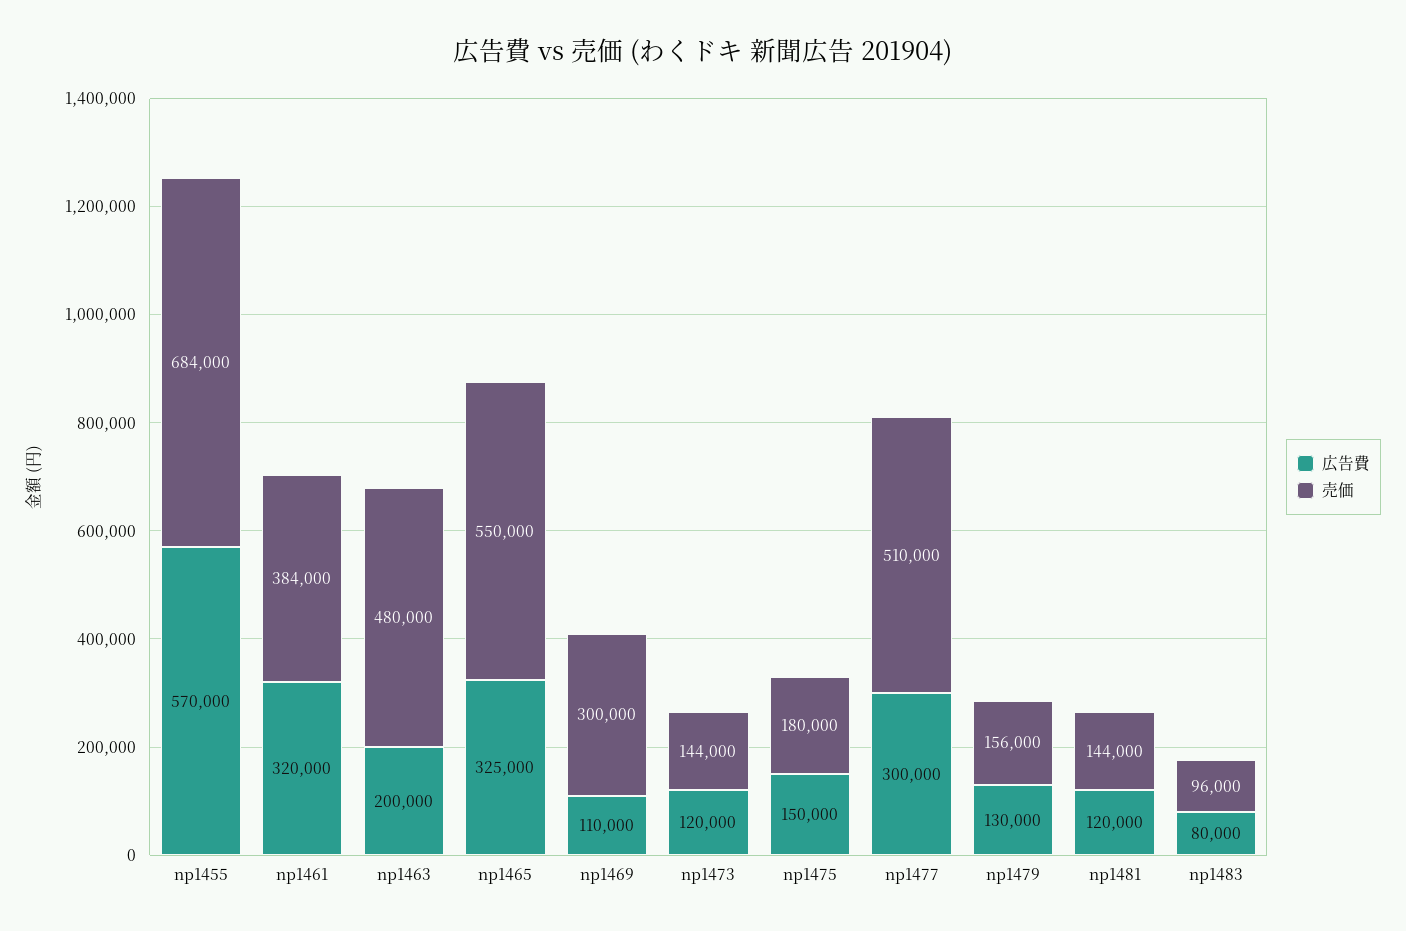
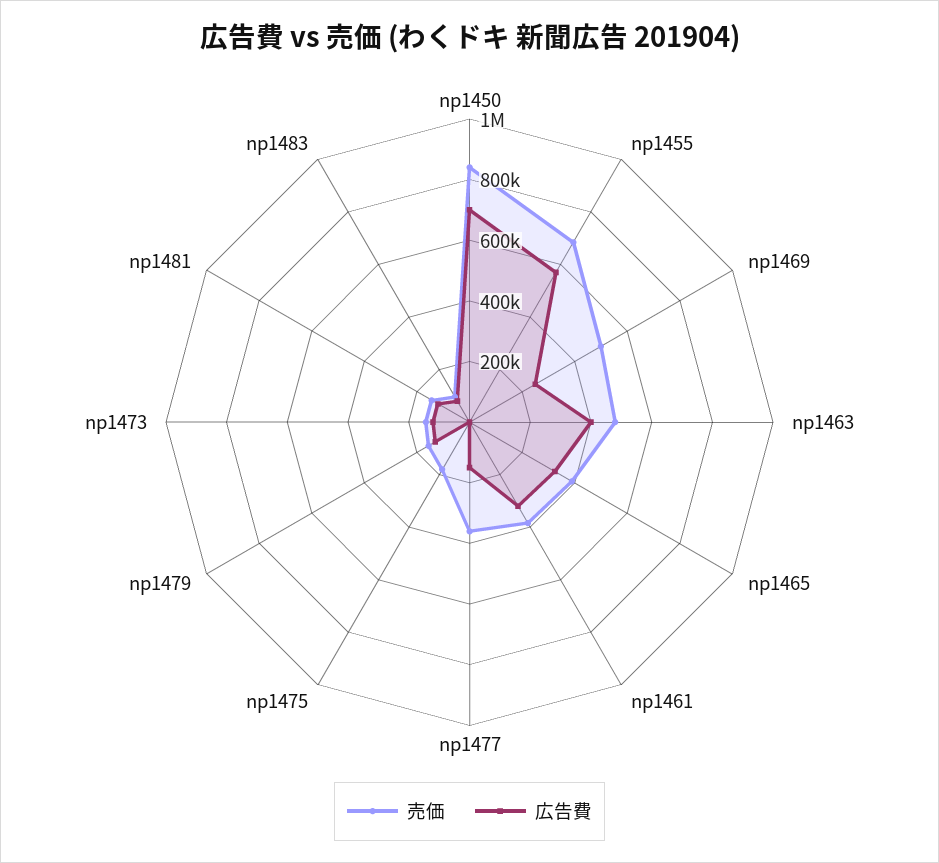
  {
    "広告費": {
      "np1455": 570000,
      "np1461": 320000,
-     "np1463": 200000,
+     "np1463": 400000,
      "np1465": 325000,
-     "np1469": 110000,
+     "np1469": 250000,
      "np1473": 120000,
-     "np1475": 150000,
+     "np1475": 0,
-     "np1477": 300000,
+     "np1477": 150000,
      "np1479": 130000,
      "np1481": 120000,
-     "np1483": 80000
+     "np1483": 80000,
+     "np1450": 700000
    },
    "売価": {
      "np1455": 684000,
      "np1461": 384000,
      "np1463": 480000,
-     "np1465": 550000,
+     "np1465": 400000,
-     "np1469": 300000,
+     "np1469": 500000,
      "np1473": 144000,
      "np1475": 180000,
-     "np1477": 510000,
+     "np1477": 350000,
      "np1479": 156000,
      "np1481": 144000,
-     "np1483": 96000
+     "np1483": 96000,
+     "np1450": 850000
    }
  }

